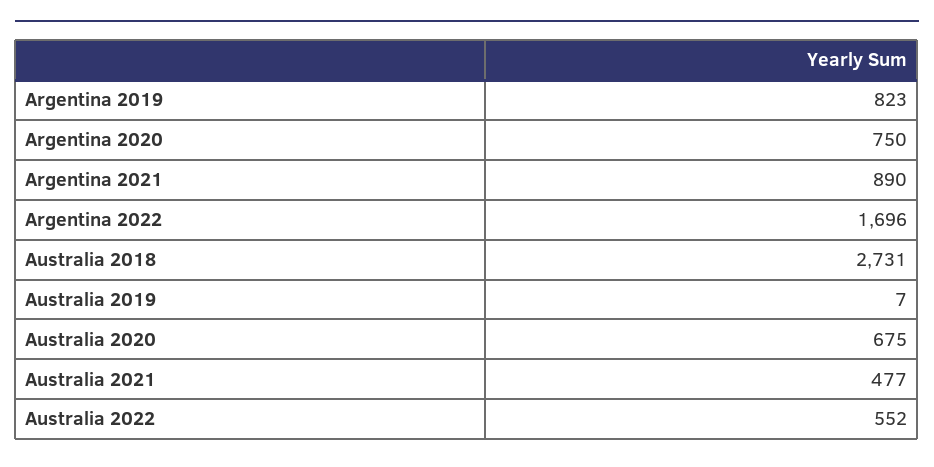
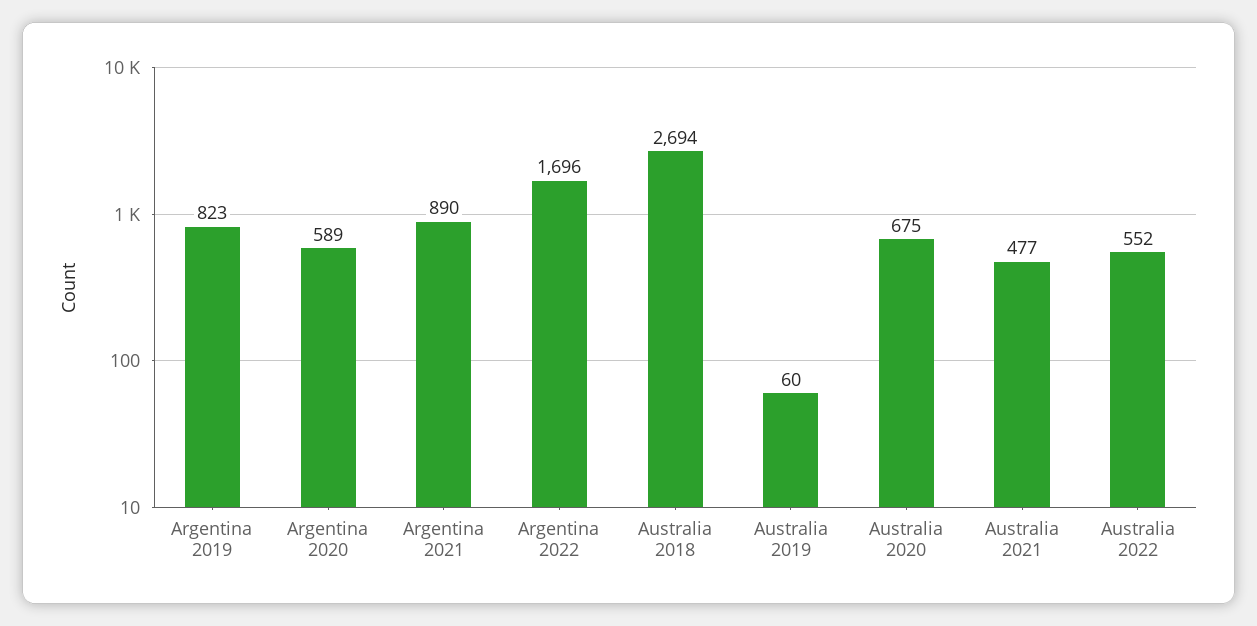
  {
    "Argentina 2019": 823,
-   "Argentina 2020": 750,
+   "Argentina 2020": 589,
    "Argentina 2021": 890,
    "Argentina 2022": 1696,
-   "Australia 2018": 2731,
+   "Australia 2018": 2694,
-   "Australia 2019": 7,
+   "Australia 2019": 60,
    "Australia 2020": 675,
    "Australia 2021": 477,
    "Australia 2022": 552
  }

